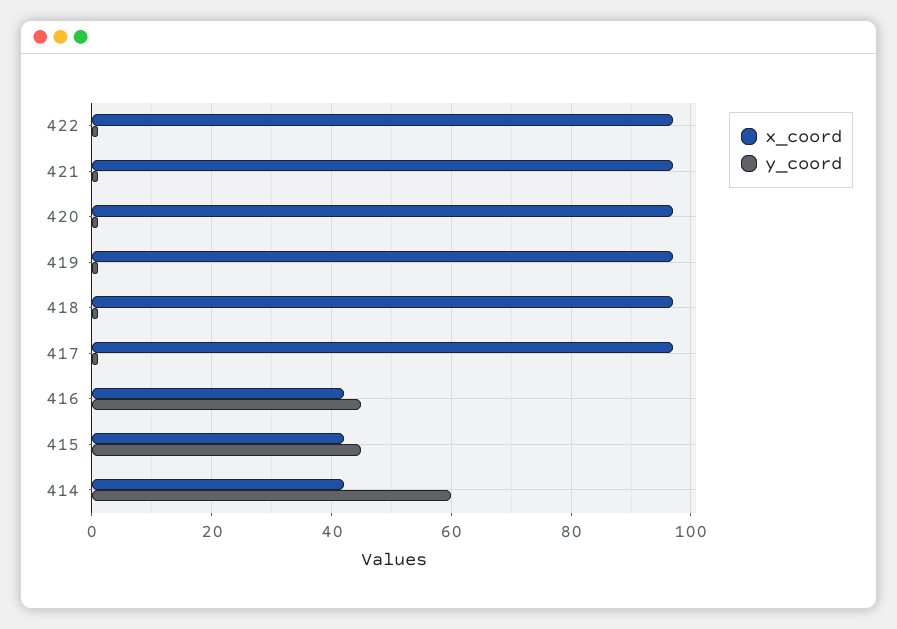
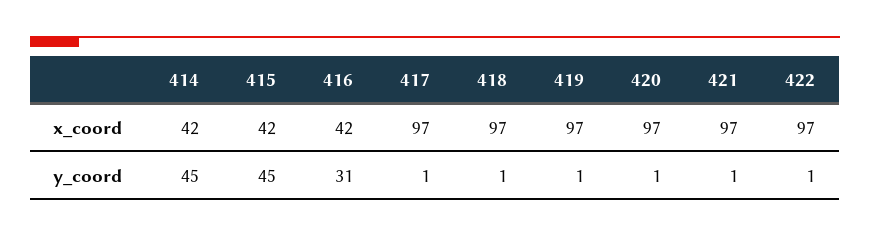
  {
    "x_coord": {
      "422": 97,
      "421": 97,
      "420": 97,
      "419": 97,
      "418": 97,
      "417": 97,
      "416": 42,
      "415": 42,
      "414": 42
    },
    "y_coord": {
      "422": 1,
      "421": 1,
      "420": 1,
      "419": 1,
      "418": 1,
      "417": 1,
-     "416": 45,
+     "416": 31,
      "415": 45,
-     "414": 60
+     "414": 45
    }
  }

